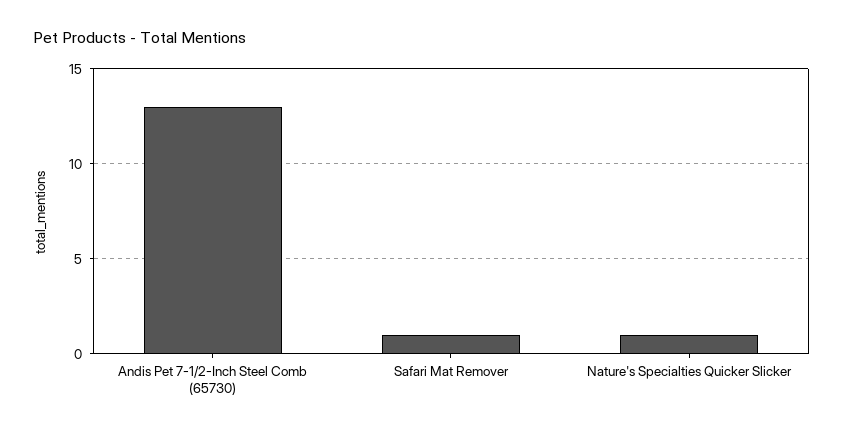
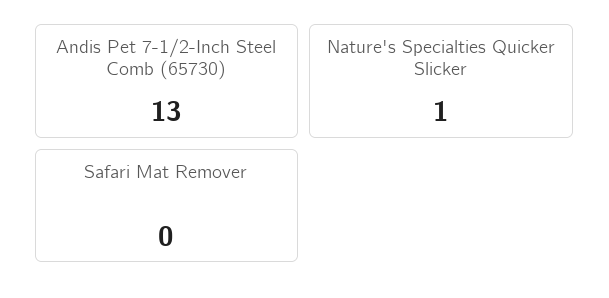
  {
    "Andis Pet 7-1/2-Inch Steel Comb (65730)": 13,
-   "Safari Mat Remover": 1,
+   "Safari Mat Remover": 0,
    "Nature's Specialties Quicker Slicker": 1
  }

